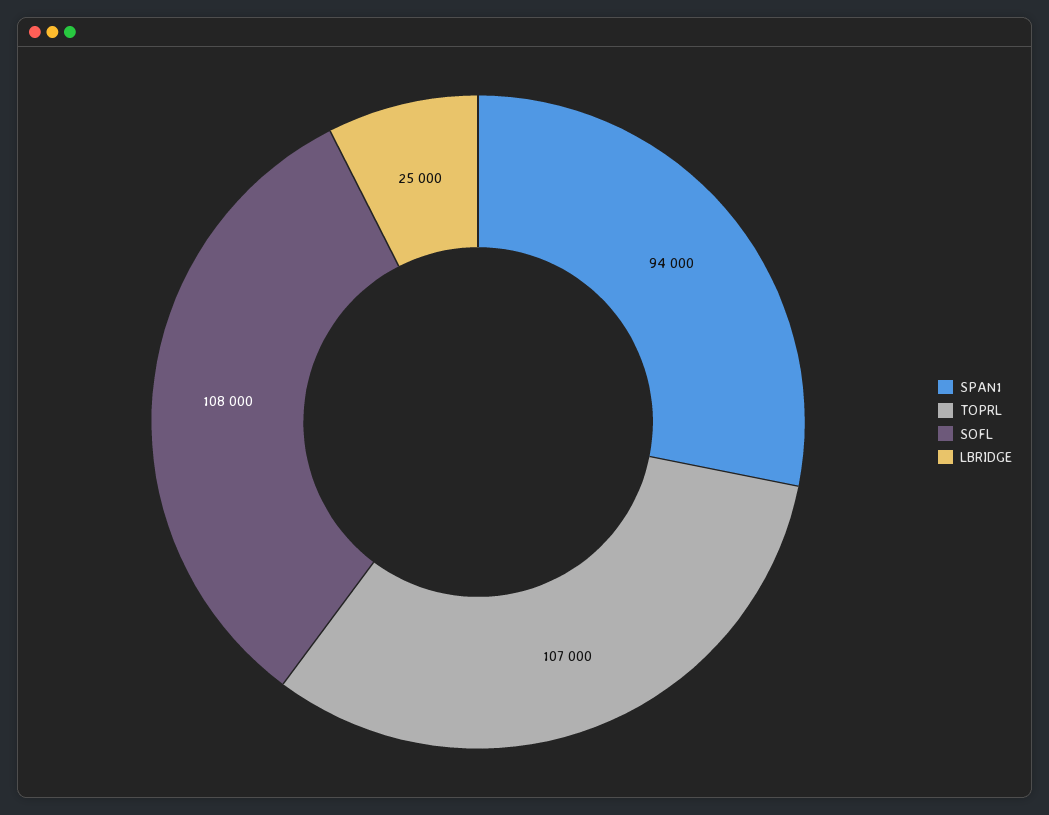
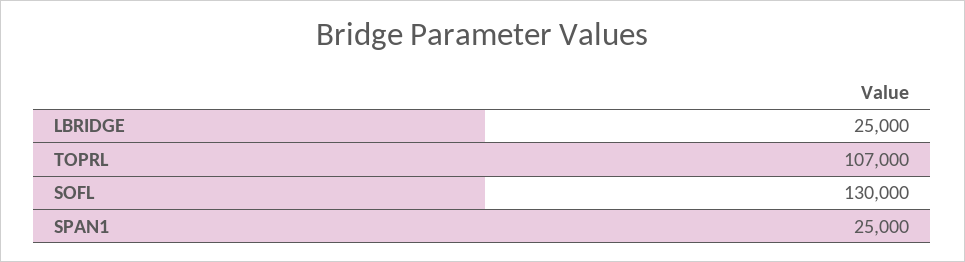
  {
-   "SPAN1": 94000,
+   "SPAN1": 25000,
    "TOPRL": 107000,
-   "SOFL": 108000,
+   "SOFL": 130000,
    "LBRIDGE": 25000
  }

